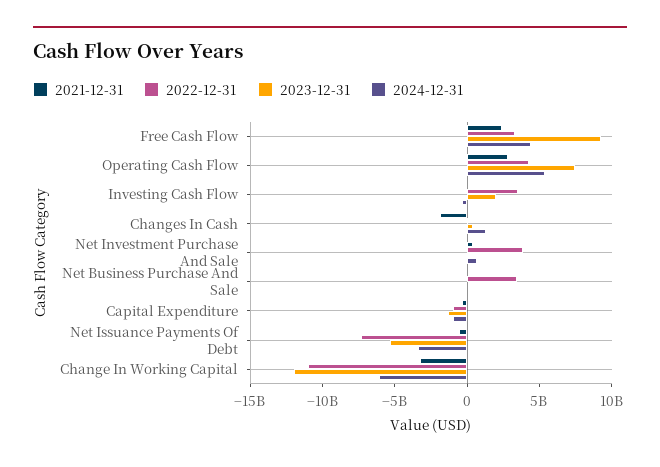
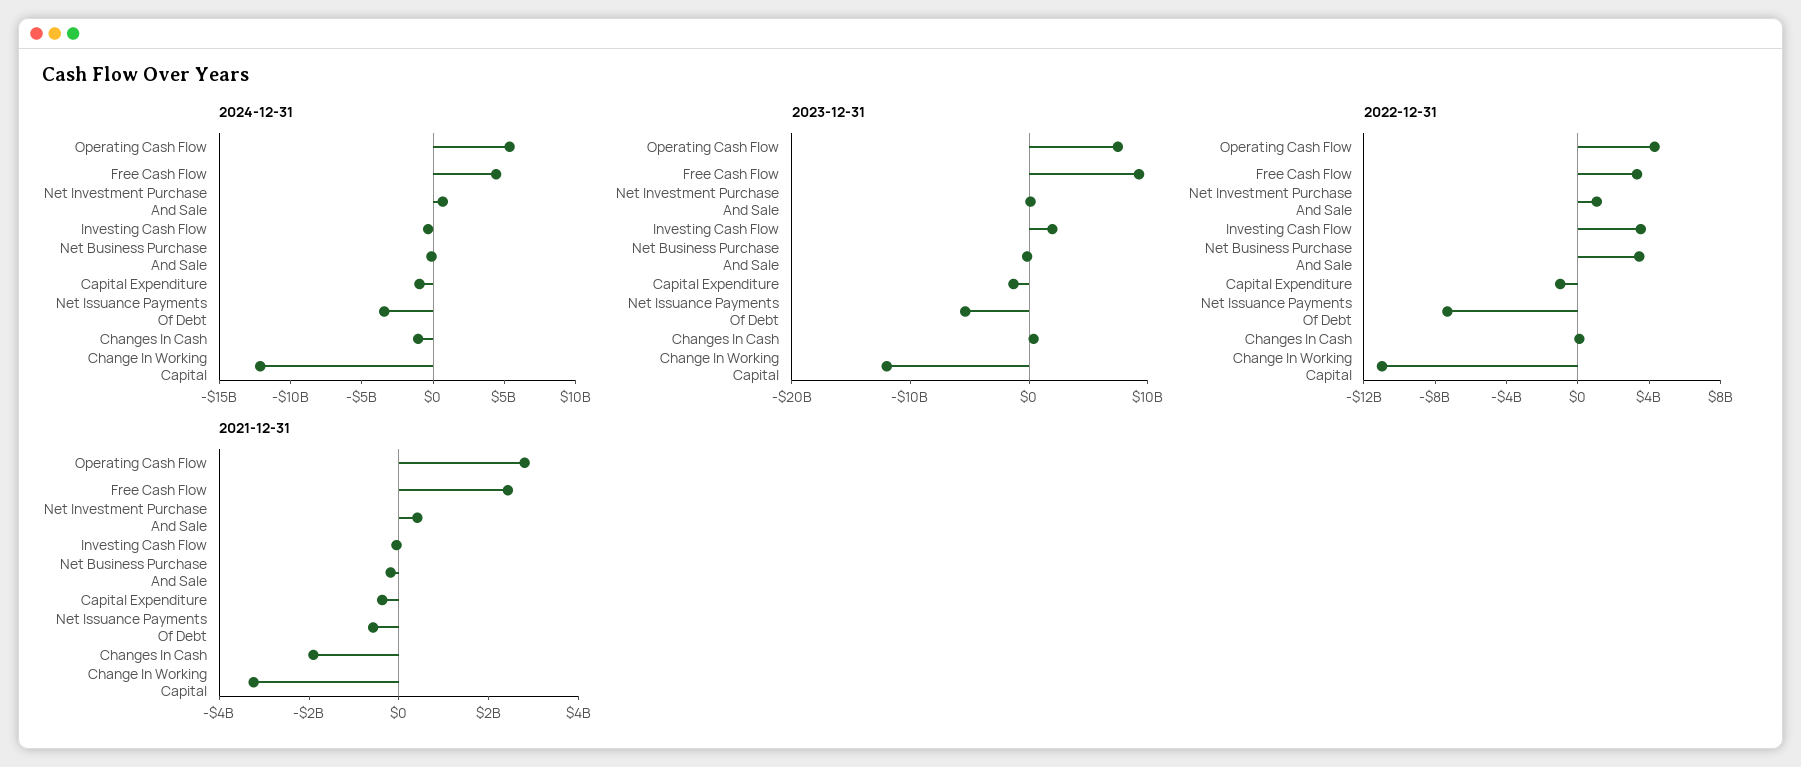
  {
    "2021-12-31": {
      "Free Cash Flow": 2500000000,
      "Operating Cash Flow": 3000000000,
      "Investing Cash Flow": 0,
      "Changes In Cash": -2000000000,
      "Net Investment Purchase And Sale": 500000000,
      "Net Business Purchase And Sale": 0,
      "Capital Expenditure": -500000000,
      "Net Issuance Payments Of Debt": -500000000,
      "Change In Working Capital": -3000000000
    },
    "2022-12-31": {
      "Free Cash Flow": 3000000000,
      "Operating Cash Flow": 4000000000,
      "Investing Cash Flow": 4000000000,
      "Changes In Cash": 0,
-     "Net Investment Purchase And Sale": 4000000000,
+     "Net Investment Purchase And Sale": 1000000000,
      "Net Business Purchase And Sale": 3000000000,
      "Capital Expenditure": -1000000000,
      "Net Issuance Payments Of Debt": -7000000000,
      "Change In Working Capital": -11000000000
    },
    "2023-12-31": {
      "Free Cash Flow": 9000000000,
      "Operating Cash Flow": 7000000000,
      "Investing Cash Flow": 2000000000,
      "Changes In Cash": 0,
      "Net Investment Purchase And Sale": 0,
      "Net Business Purchase And Sale": 0,
      "Capital Expenditure": -1000000000,
      "Net Issuance Payments Of Debt": -5000000000,
      "Change In Working Capital": -12000000000
    },
    "2024-12-31": {
      "Free Cash Flow": 4000000000,
      "Operating Cash Flow": 5000000000,
      "Investing Cash Flow": 0,
-     "Changes In Cash": 1000000000,
+     "Changes In Cash": -1000000000,
      "Net Investment Purchase And Sale": 1000000000,
      "Net Business Purchase And Sale": 0,
      "Capital Expenditure": -1000000000,
      "Net Issuance Payments Of Debt": -3000000000,
-     "Change In Working Capital": -6000000000
+     "Change In Working Capital": -12000000000
    }
  }

